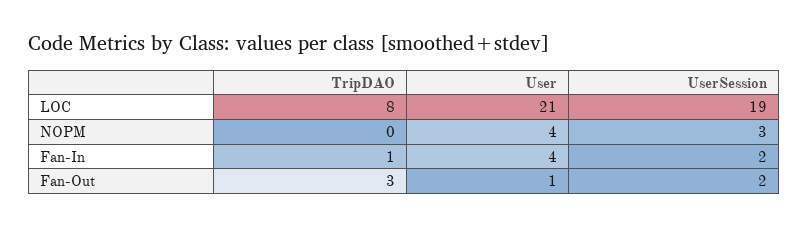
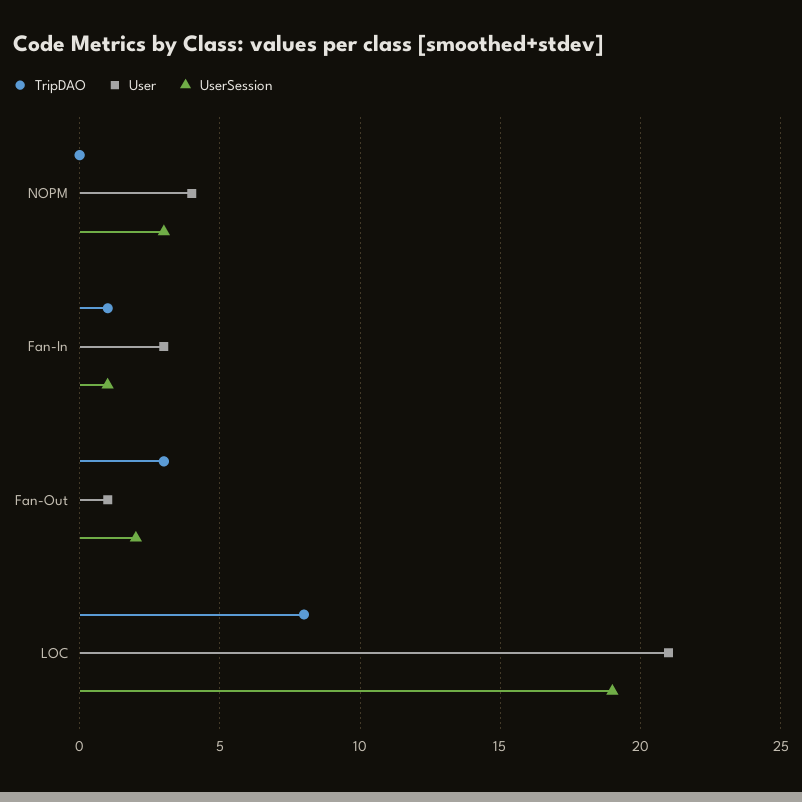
  {
    "TripDAO": {
      "LOC": 8,
      "NOPM": 0,
      "Fan-In": 1,
      "Fan-Out": 3
    },
    "User": {
      "LOC": 21,
      "NOPM": 4,
-     "Fan-In": 4,
+     "Fan-In": 3,
      "Fan-Out": 1
    },
    "UserSession": {
      "LOC": 19,
      "NOPM": 3,
-     "Fan-In": 2,
+     "Fan-In": 1,
      "Fan-Out": 2
    }
  }

